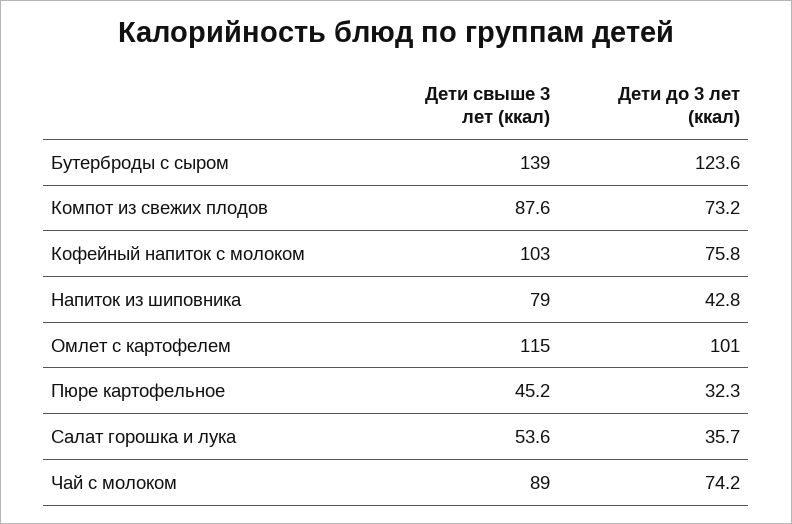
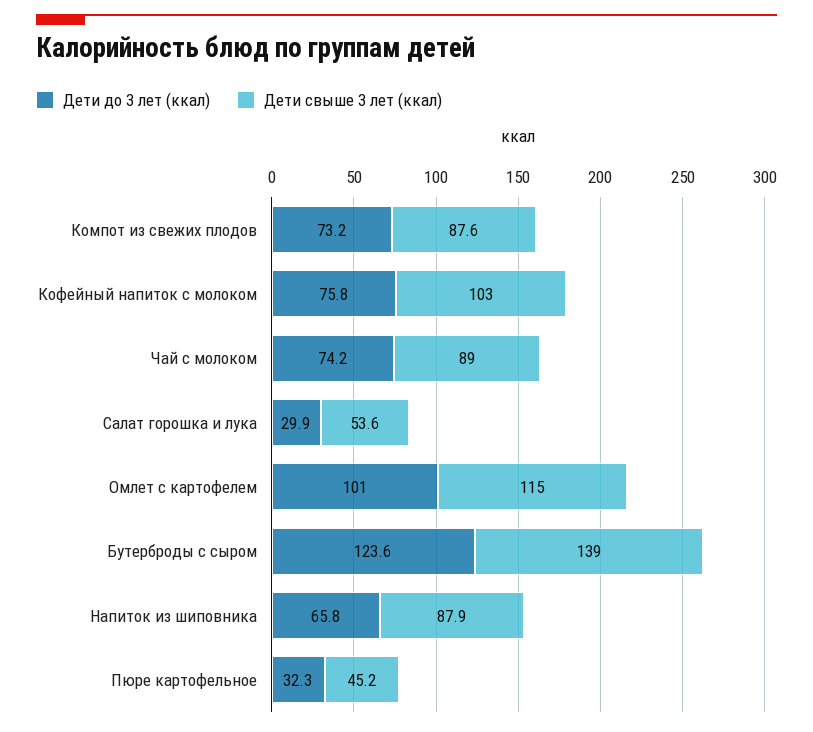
  {
    "Дети свыше 3 лет (ккал)": {
      "Бутерброды с сыром": 139,
      "Компот из свежих плодов": 87.6,
      "Кофейный напиток с молоком": 103,
-     "Напиток из шиповника": 79,
+     "Напиток из шиповника": 87.9,
      "Омлет с картофелем": 115,
      "Пюре картофельное": 45.2,
      "Салат горошка и лука": 53.6,
      "Чай с молоком": 89
    },
    "Дети до 3 лет (ккал)": {
      "Бутерброды с сыром": 123.6,
      "Компот из свежих плодов": 73.2,
      "Кофейный напиток с молоком": 75.8,
-     "Напиток из шиповника": 42.8,
+     "Напиток из шиповника": 65.8,
      "Омлет с картофелем": 101,
      "Пюре картофельное": 32.3,
-     "Салат горошка и лука": 35.7,
+     "Салат горошка и лука": 29.9,
      "Чай с молоком": 74.2
    }
  }

